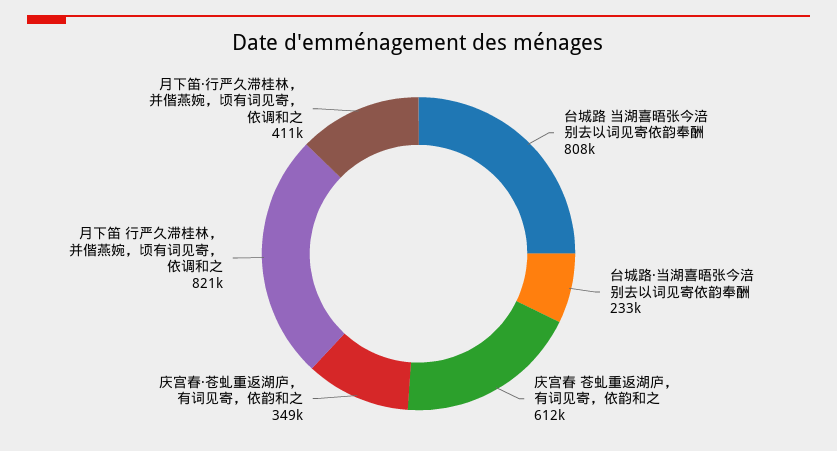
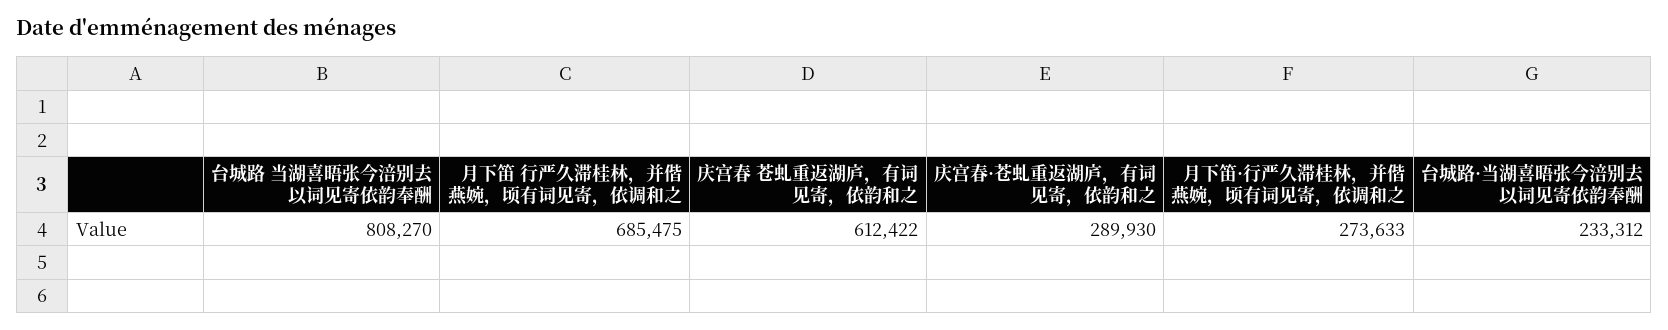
  {
    "台城路 当湖喜晤张今涪别去以词见寄依韵奉酬": 808270,
    "台城路·当湖喜晤张今涪别去以词见寄依韵奉酬": 233312,
    "庆宫春 苍虬重返湖庐，有词见寄，依韵和之": 612422,
-   "庆宫春·苍虬重返湖庐，有词见寄，依韵和之": 349000,
+   "庆宫春·苍虬重返湖庐，有词见寄，依韵和之": 289930,
-   "月下笛 行严久滞桂林，并偕燕婉，顷有词见寄，依调和之": 821000,
+   "月下笛 行严久滞桂林，并偕燕婉，顷有词见寄，依调和之": 685475,
-   "月下笛·行严久滞桂林，并偕燕婉，顷有词见寄，依调和之": 411000
+   "月下笛·行严久滞桂林，并偕燕婉，顷有词见寄，依调和之": 273633
  }

